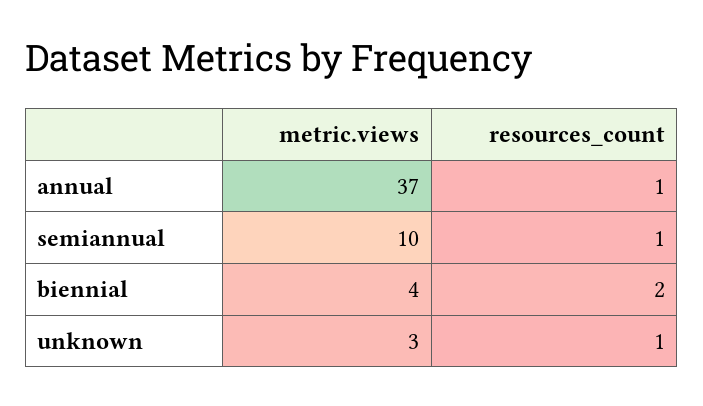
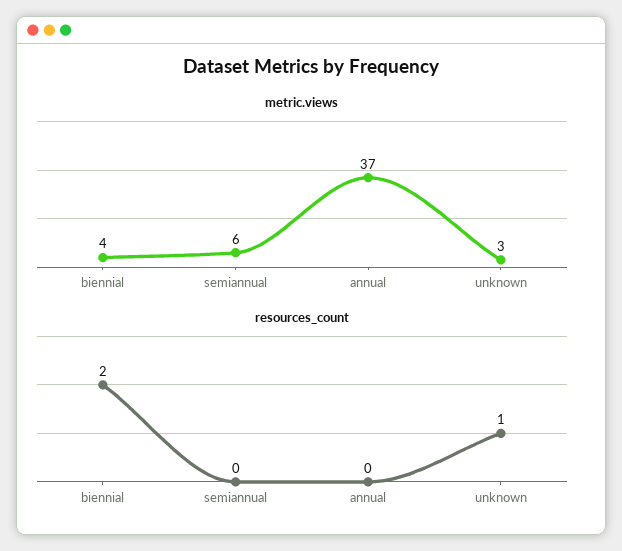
  {
    "metric.views": {
      "annual": 37,
-     "semiannual": 10,
+     "semiannual": 6,
      "biennial": 4,
      "unknown": 3
    },
    "resources_count": {
-     "annual": 1,
+     "annual": 0,
-     "semiannual": 1,
+     "semiannual": 0,
      "biennial": 2,
      "unknown": 1
    }
  }

